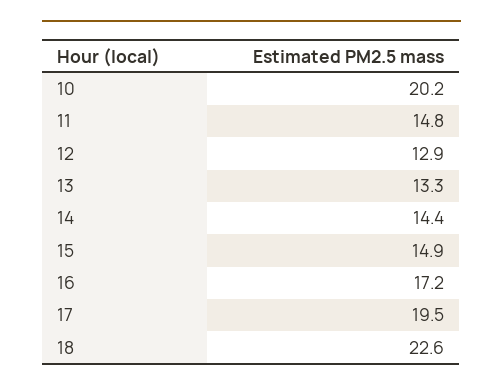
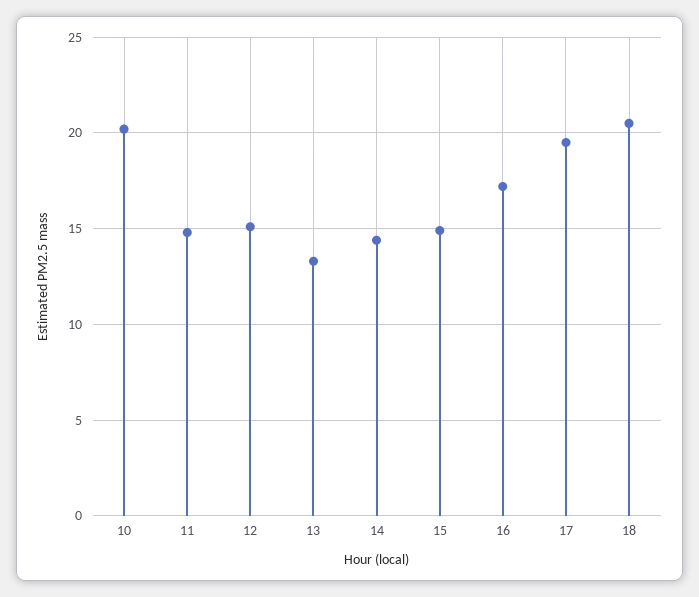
  {
    "10": 20.2,
    "11": 14.8,
-   "12": 12.9,
+   "12": 15,
    "13": 13.3,
    "14": 14.4,
    "15": 14.9,
    "16": 17.2,
    "17": 19.5,
-   "18": 22.6
+   "18": 20.5
  }

